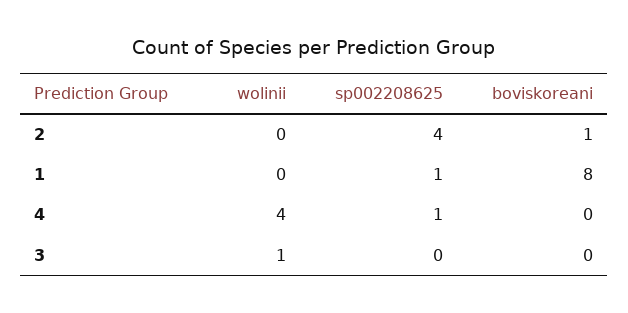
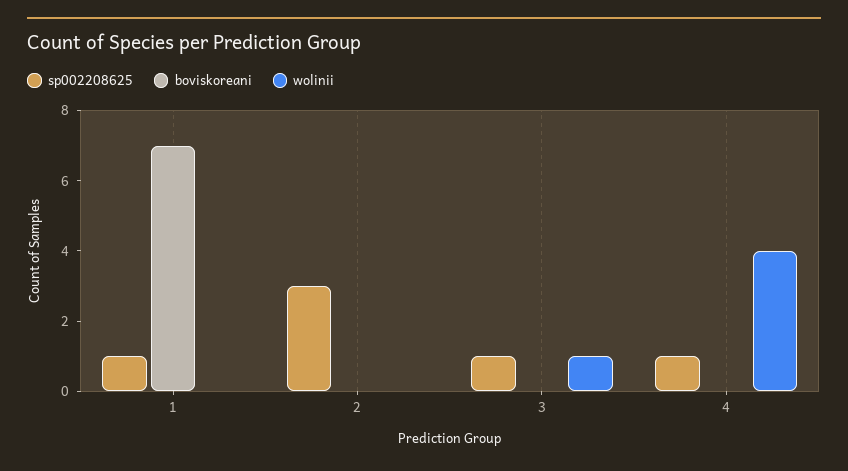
  {
    "wolinii": {
      "2": 0,
      "1": 0,
      "4": 4,
      "3": 1
    },
    "sp002208625": {
-     "2": 4,
+     "2": 3,
      "1": 1,
      "4": 1,
-     "3": 0
+     "3": 1
    },
    "boviskoreani": {
-     "2": 1,
+     "2": 0,
-     "1": 8,
+     "1": 7,
      "4": 0,
      "3": 0
    }
  }

